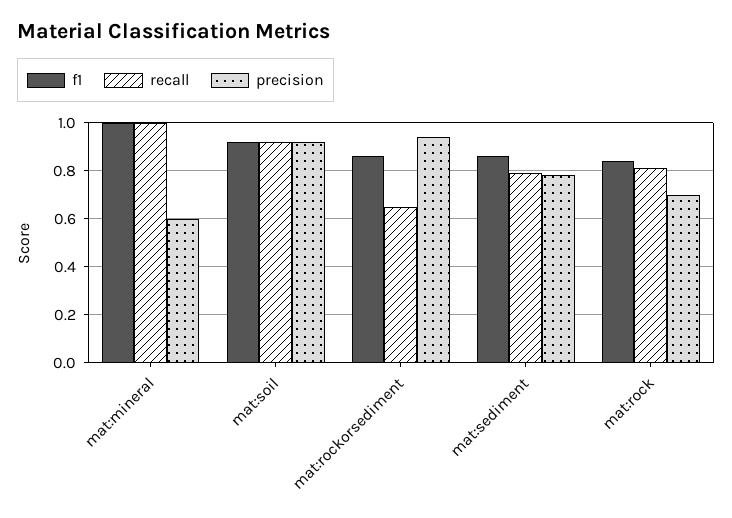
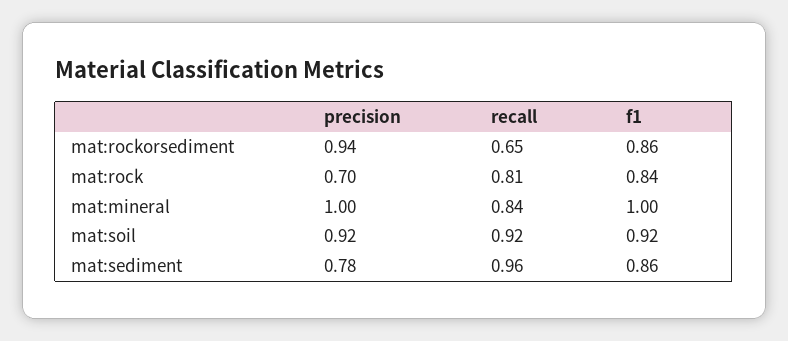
  {
    "f1": {
      "mat:mineral": 1,
      "mat:soil": 0.92,
      "mat:rockorsediment": 0.86,
      "mat:sediment": 0.86,
      "mat:rock": 0.84
    },
    "recall": {
-     "mat:mineral": 1,
+     "mat:mineral": 0.84,
      "mat:soil": 0.92,
      "mat:rockorsediment": 0.65,
-     "mat:sediment": 0.8,
+     "mat:sediment": 0.96,
      "mat:rock": 0.81
    },
    "precision": {
-     "mat:mineral": 0.6,
+     "mat:mineral": 1,
      "mat:soil": 0.92,
      "mat:rockorsediment": 0.94,
      "mat:sediment": 0.78,
      "mat:rock": 0.7
    }
  }

